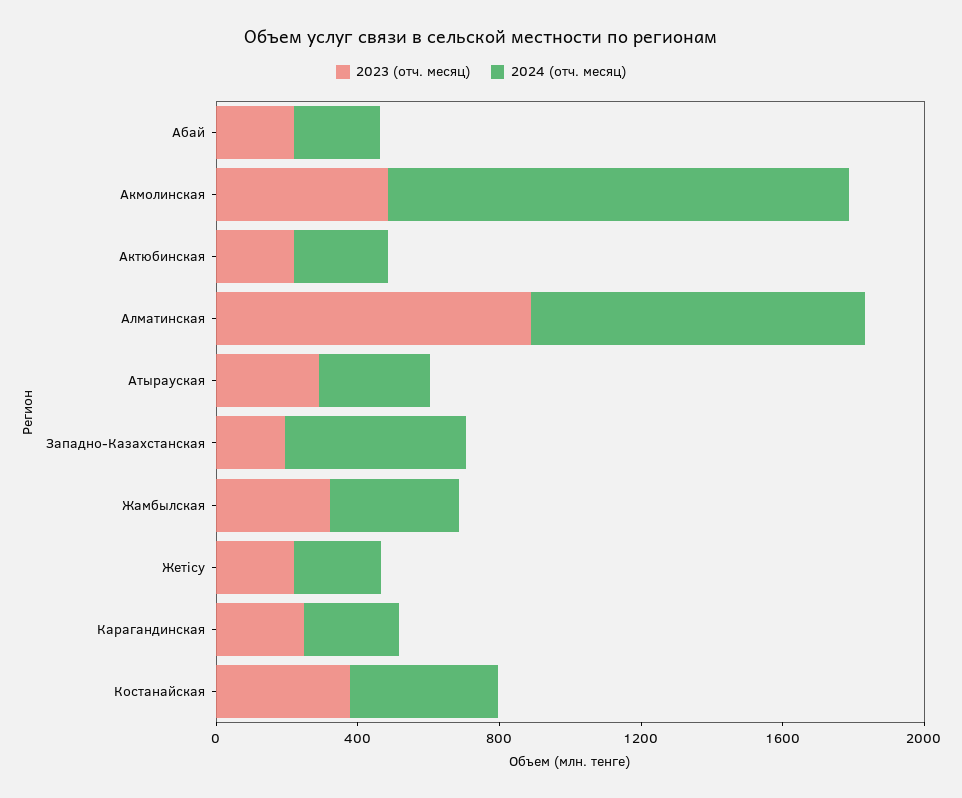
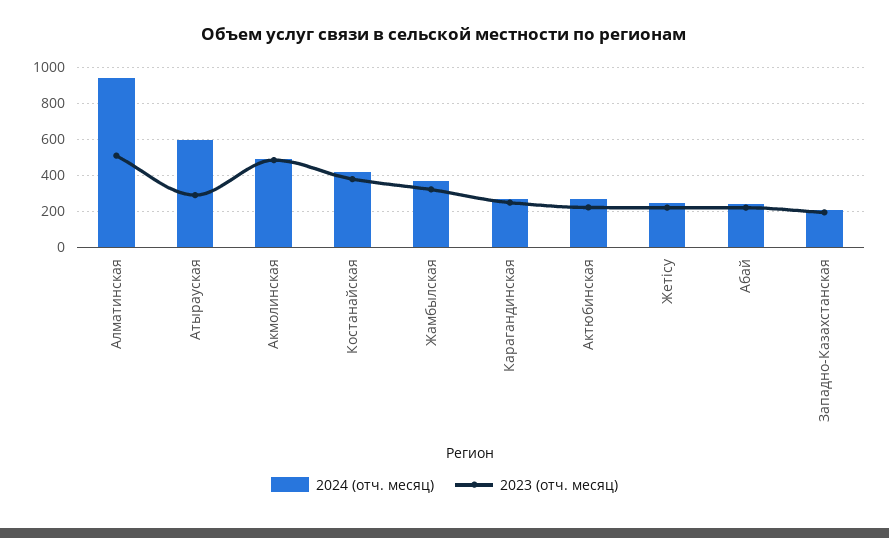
  {
    "2023 (отч. месяц)": {
      "Абай": 200,
      "Акмолинская": 500,
      "Актюбинская": 200,
-     "Алматинская": 900,
+     "Алматинская": 500,
      "Атырауская": 300,
      "Западно-Казахстанская": 200,
      "Жамбылская": 300,
      "Жетісу": 200,
      "Карагандинская": 250,
      "Костанайская": 400
    },
    "2024 (отч. месяц)": {
      "Абай": 250,
-     "Акмолинская": 1300,
+     "Акмолинская": 500,
      "Актюбинская": 250,
      "Алматинская": 950,
-     "Атырауская": 300,
+     "Атырауская": 600,
-     "Западно-Казахстанская": 500,
+     "Западно-Казахстанская": 200,
      "Жамбылская": 350,
      "Жетісу": 250,
      "Карагандинская": 250,
      "Костанайская": 400
    }
  }

